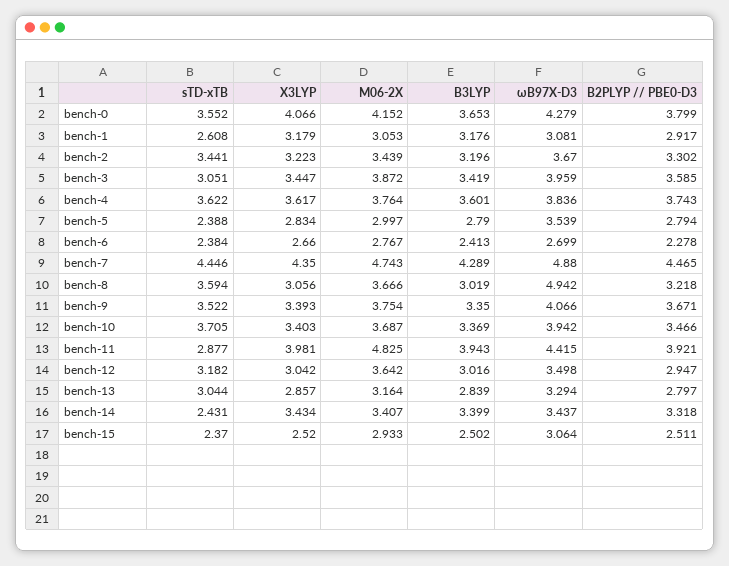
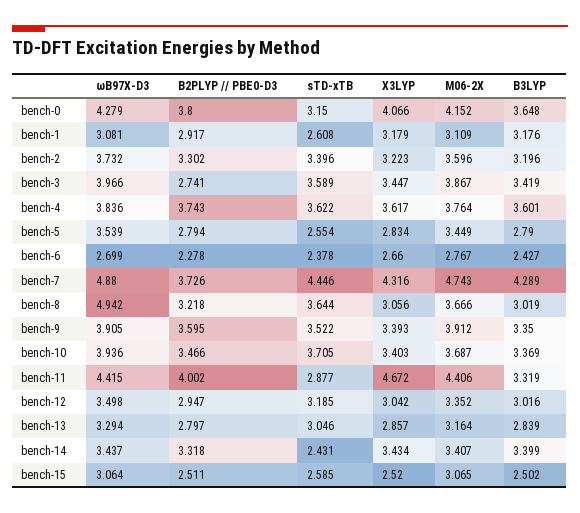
  {
    "sTD-xTB": {
-     "bench-0": 3.552,
+     "bench-0": 3.15,
      "bench-1": 2.608,
-     "bench-2": 3.441,
+     "bench-2": 3.396,
-     "bench-3": 3.051,
+     "bench-3": 3.589,
      "bench-4": 3.622,
-     "bench-5": 2.388,
+     "bench-5": 2.554,
-     "bench-6": 2.384,
+     "bench-6": 2.378,
      "bench-7": 4.446,
-     "bench-8": 3.594,
+     "bench-8": 3.644,
      "bench-9": 3.522,
      "bench-10": 3.705,
      "bench-11": 2.877,
-     "bench-12": 3.182,
+     "bench-12": 3.185,
-     "bench-13": 3.044,
+     "bench-13": 3.046,
      "bench-14": 2.431,
-     "bench-15": 2.37
+     "bench-15": 2.585
    },
    "X3LYP": {
      "bench-0": 4.066,
      "bench-1": 3.179,
      "bench-2": 3.223,
      "bench-3": 3.447,
      "bench-4": 3.617,
      "bench-5": 2.834,
      "bench-6": 2.66,
-     "bench-7": 4.35,
+     "bench-7": 4.316,
      "bench-8": 3.056,
      "bench-9": 3.393,
      "bench-10": 3.403,
-     "bench-11": 3.981,
+     "bench-11": 4.672,
      "bench-12": 3.042,
      "bench-13": 2.857,
      "bench-14": 3.434,
      "bench-15": 2.52
    },
    "M06-2X": {
      "bench-0": 4.152,
-     "bench-1": 3.053,
+     "bench-1": 3.109,
-     "bench-2": 3.439,
+     "bench-2": 3.596,
-     "bench-3": 3.872,
+     "bench-3": 3.867,
      "bench-4": 3.764,
-     "bench-5": 2.997,
+     "bench-5": 3.449,
      "bench-6": 2.767,
      "bench-7": 4.743,
      "bench-8": 3.666,
-     "bench-9": 3.754,
+     "bench-9": 3.912,
      "bench-10": 3.687,
-     "bench-11": 4.825,
+     "bench-11": 4.406,
-     "bench-12": 3.642,
+     "bench-12": 3.352,
      "bench-13": 3.164,
      "bench-14": 3.407,
-     "bench-15": 2.933
+     "bench-15": 3.065
    },
    "B3LYP": {
-     "bench-0": 3.653,
+     "bench-0": 3.648,
      "bench-1": 3.176,
      "bench-2": 3.196,
      "bench-3": 3.419,
      "bench-4": 3.601,
      "bench-5": 2.79,
-     "bench-6": 2.413,
+     "bench-6": 2.427,
      "bench-7": 4.289,
      "bench-8": 3.019,
      "bench-9": 3.35,
      "bench-10": 3.369,
-     "bench-11": 3.943,
+     "bench-11": 3.319,
      "bench-12": 3.016,
      "bench-13": 2.839,
      "bench-14": 3.399,
      "bench-15": 2.502
    },
    "ωB97X-D3": {
      "bench-0": 4.279,
      "bench-1": 3.081,
-     "bench-2": 3.67,
+     "bench-2": 3.732,
-     "bench-3": 3.959,
+     "bench-3": 3.966,
      "bench-4": 3.836,
      "bench-5": 3.539,
      "bench-6": 2.699,
      "bench-7": 4.88,
      "bench-8": 4.942,
-     "bench-9": 4.066,
+     "bench-9": 3.905,
-     "bench-10": 3.942,
+     "bench-10": 3.936,
      "bench-11": 4.415,
      "bench-12": 3.498,
      "bench-13": 3.294,
      "bench-14": 3.437,
      "bench-15": 3.064
    },
    "B2PLYP // PBE0-D3": {
-     "bench-0": 3.799,
+     "bench-0": 3.8,
      "bench-1": 2.917,
      "bench-2": 3.302,
-     "bench-3": 3.585,
+     "bench-3": 2.741,
      "bench-4": 3.743,
      "bench-5": 2.794,
      "bench-6": 2.278,
-     "bench-7": 4.465,
+     "bench-7": 3.726,
      "bench-8": 3.218,
-     "bench-9": 3.671,
+     "bench-9": 3.595,
      "bench-10": 3.466,
-     "bench-11": 3.921,
+     "bench-11": 4.002,
      "bench-12": 2.947,
      "bench-13": 2.797,
      "bench-14": 3.318,
      "bench-15": 2.511
    }
  }

